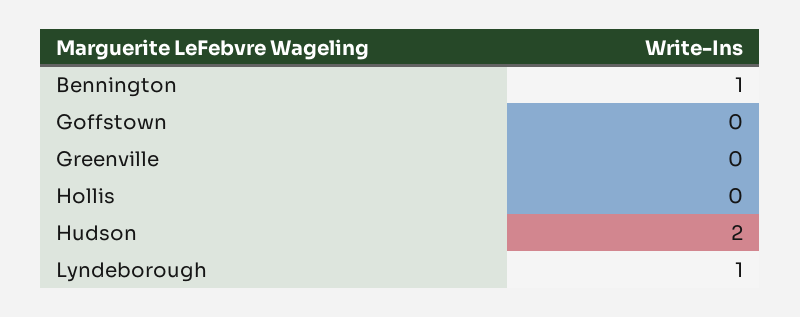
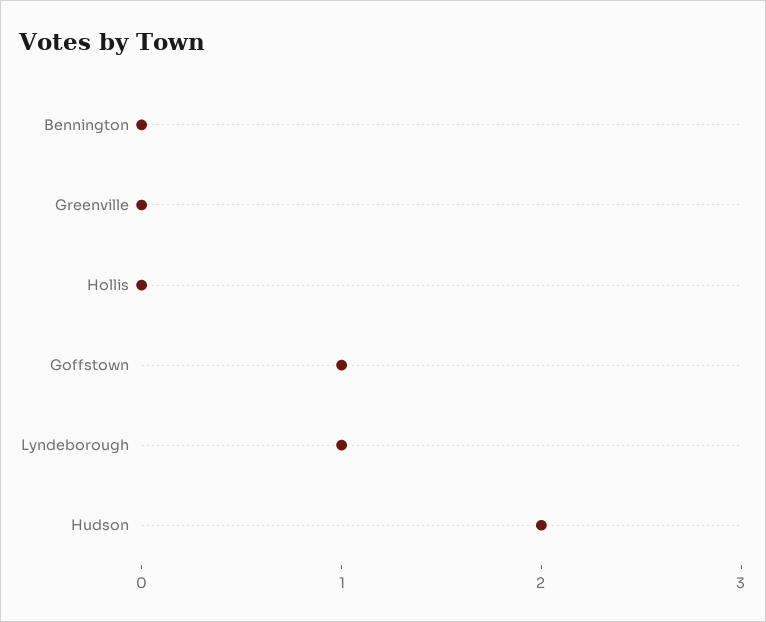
  {
-   "Bennington": 1,
+   "Bennington": 0,
-   "Goffstown": 0,
+   "Goffstown": 1,
    "Greenville": 0,
    "Hollis": 0,
    "Hudson": 2,
    "Lyndeborough": 1
  }

